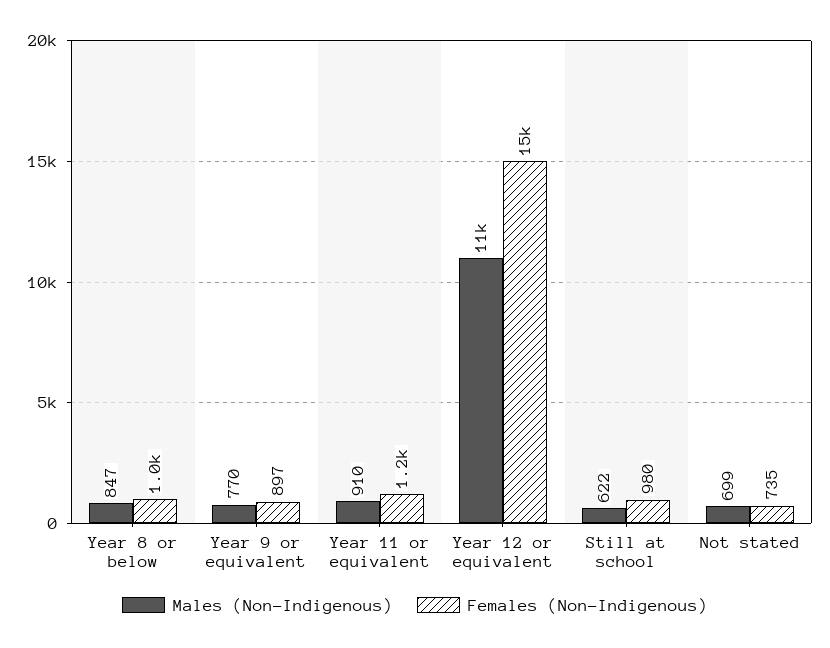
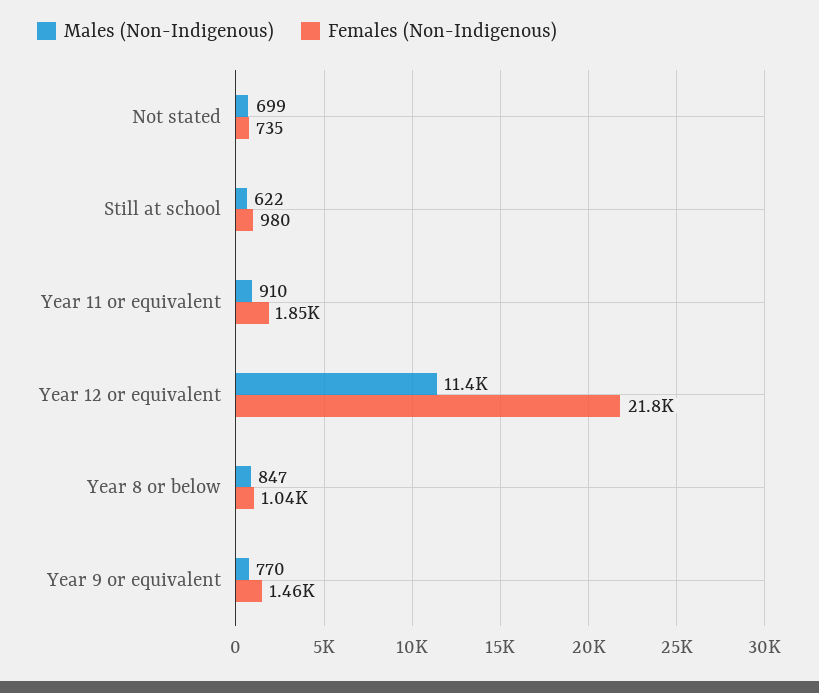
  {
    "Males (Non-Indigenous)": {
      "Year 8 or below": 847,
      "Year 9 or equivalent": 770,
      "Year 11 or equivalent": 910,
      "Year 12 or equivalent": 11400,
      "Still at school": 622,
      "Not stated": 699
    },
    "Females (Non-Indigenous)": {
      "Year 8 or below": 1040,
-     "Year 9 or equivalent": 897,
+     "Year 9 or equivalent": 1460,
-     "Year 11 or equivalent": 1200,
+     "Year 11 or equivalent": 1850,
-     "Year 12 or equivalent": 15000,
+     "Year 12 or equivalent": 21800,
      "Still at school": 980,
      "Not stated": 735
    }
  }

